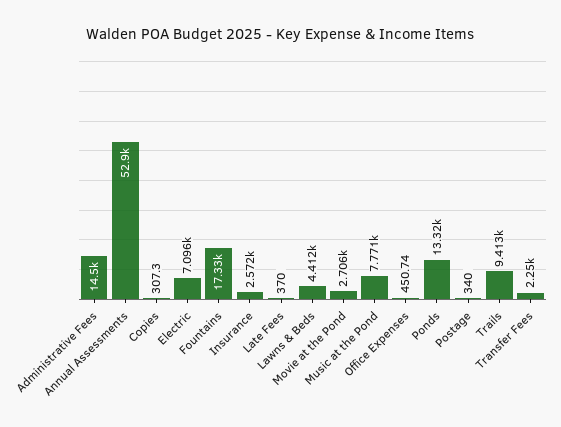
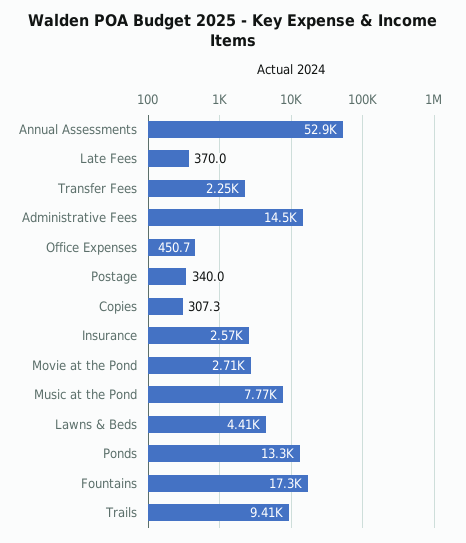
  {
    "Administrative Fees": 14500,
    "Annual Assessments": 52900,
    "Copies": 307.3,
-   "Electric": 7096,
    "Fountains": 17330,
    "Insurance": 2572,
    "Late Fees": 370,
    "Lawns & Beds": 4412,
    "Movie at the Pond": 2706,
    "Music at the Pond": 7771,
    "Office Expenses": 450.74,
    "Ponds": 13320,
    "Postage": 340,
    "Trails": 9413,
    "Transfer Fees": 2250
  }

